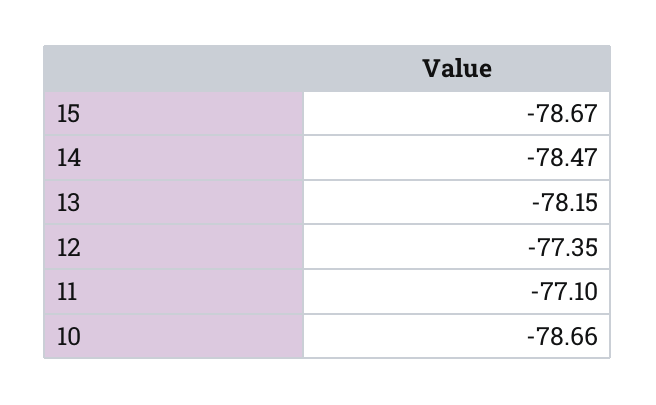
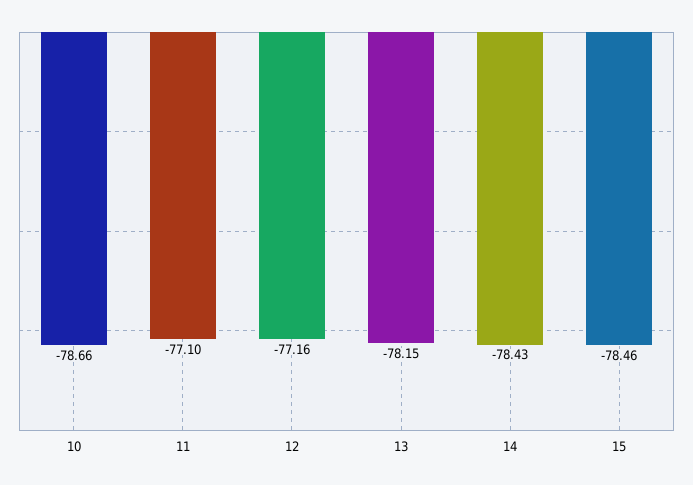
  {
-   "15": -78.67,
+   "15": -78.46,
-   "14": -78.47,
+   "14": -78.43,
    "13": -78.15,
-   "12": -77.35,
+   "12": -77.16,
    "11": -77.1,
    "10": -78.66
  }

